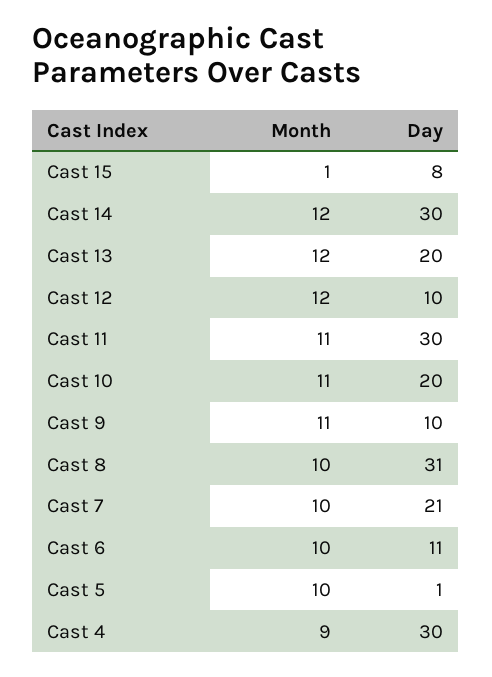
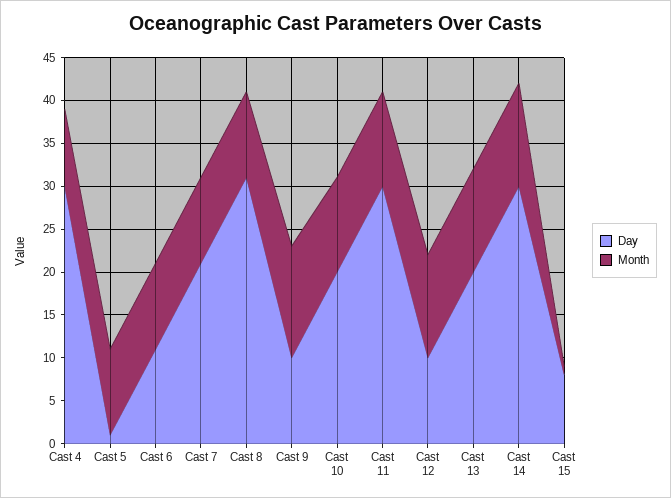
  {
    "Month": {
      "Cast 15": 1,
      "Cast 14": 12,
      "Cast 13": 12,
      "Cast 12": 12,
      "Cast 11": 11,
      "Cast 10": 11,
-     "Cast 9": 11,
+     "Cast 9": 13,
      "Cast 8": 10,
      "Cast 7": 10,
      "Cast 6": 10,
      "Cast 5": 10,
      "Cast 4": 9
    },
    "Day": {
      "Cast 15": 8,
      "Cast 14": 30,
      "Cast 13": 20,
      "Cast 12": 10,
      "Cast 11": 30,
      "Cast 10": 20,
      "Cast 9": 10,
      "Cast 8": 31,
      "Cast 7": 21,
      "Cast 6": 11,
      "Cast 5": 1,
      "Cast 4": 30
    }
  }

